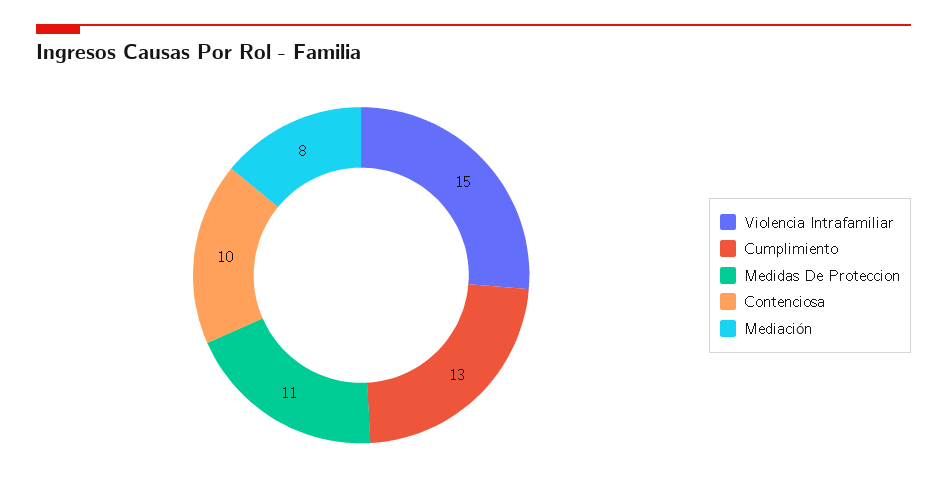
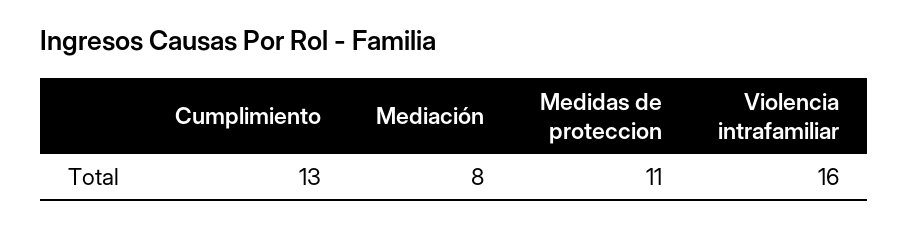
  {
-   "Violencia Intrafamiliar": 15,
+   "Violencia Intrafamiliar": 16,
    "Cumplimiento": 13,
    "Medidas De Proteccion": 11,
-   "Contenciosa": 10,
    "Mediación": 8
  }

